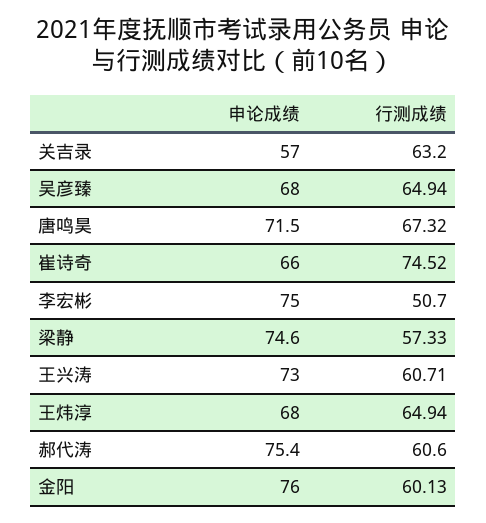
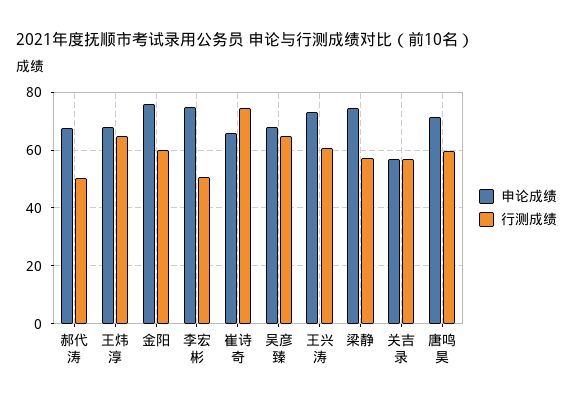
  {
    "申论成绩": {
      "关吉录": 57,
      "吴彦臻": 68,
      "唐鸣昊": 71.5,
      "崔诗奇": 66,
      "李宏彬": 75,
      "梁静": 74.6,
      "王兴涛": 73,
      "王炜淳": 68,
-     "郝代涛": 75.4,
+     "郝代涛": 67.5,
      "金阳": 76
    },
    "行测成绩": {
-     "关吉录": 63.2,
+     "关吉录": 57.5,
      "吴彦臻": 64.94,
-     "唐鸣昊": 67.32,
+     "唐鸣昊": 60,
      "崔诗奇": 74.52,
      "李宏彬": 50.7,
      "梁静": 57.33,
      "王兴涛": 60.71,
      "王炜淳": 64.94,
-     "郝代涛": 60.6,
+     "郝代涛": 50,
      "金阳": 60.13
    }
  }

